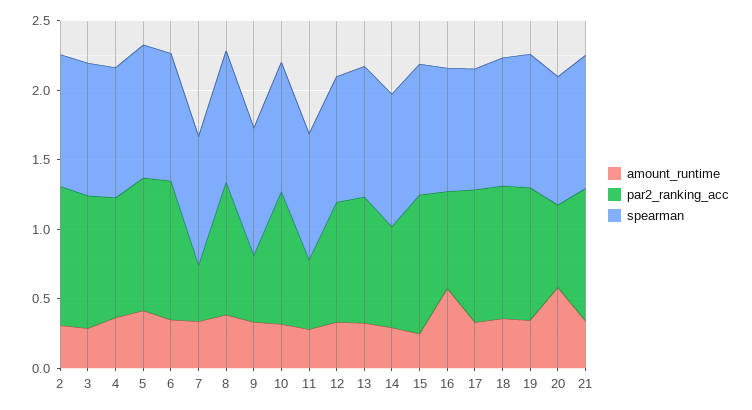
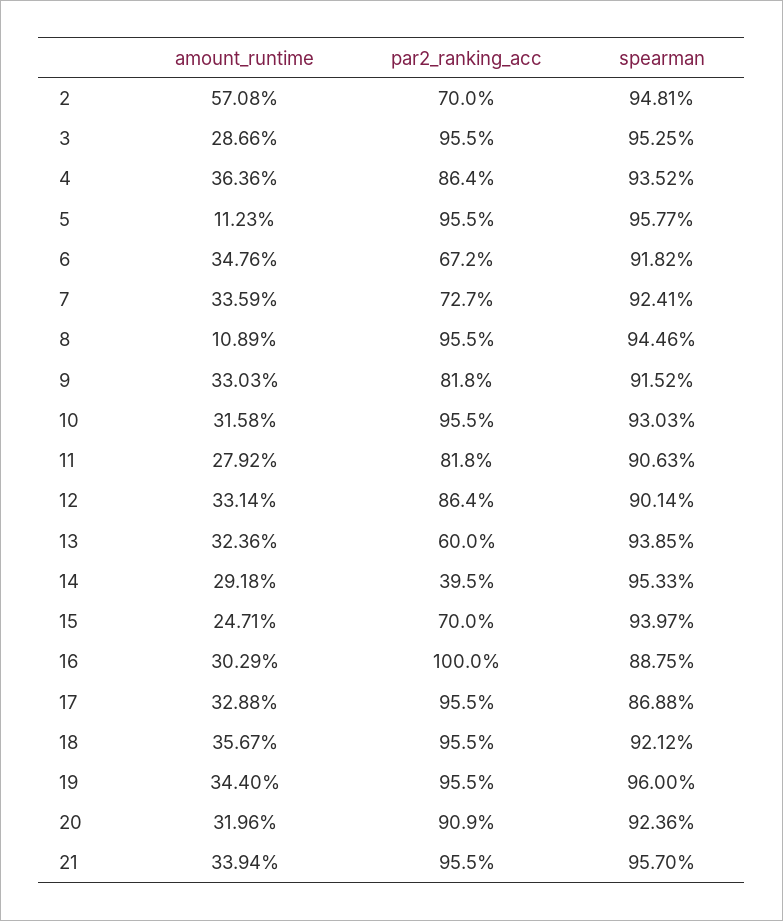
  {
    "amount_runtime": {
-     "2": 0.3,
+     "2": 0.5708,
      "3": 0.2866,
      "4": 0.3636,
-     "5": 0.4,
+     "5": 0.1123,
      "6": 0.3476,
      "7": 0.3359,
-     "8": 0.4,
+     "8": 0.1089,
      "9": 0.3303,
      "10": 0.3158,
      "11": 0.2792,
      "12": 0.3314,
      "13": 0.3236,
      "14": 0.2918,
      "15": 0.2471,
-     "16": 0.6,
+     "16": 0.3029,
      "17": 0.3288,
      "18": 0.3567,
      "19": 0.344,
-     "20": 0.6,
+     "20": 0.3196,
      "21": 0.3394
    },
    "par2_ranking_acc": {
-     "2": 1,
+     "2": 0.7,
      "3": 0.955,
      "4": 0.864,
      "5": 0.955,
-     "6": 1,
+     "6": 0.672,
-     "7": 0.4,
+     "7": 0.727,
      "8": 0.955,
-     "9": 0.5,
+     "9": 0.818,
      "10": 0.955,
-     "11": 0.5,
+     "11": 0.818,
      "12": 0.864,
-     "13": 0.9,
+     "13": 0.6,
-     "14": 0.7,
+     "14": 0.395,
-     "15": 1,
+     "15": 0.7,
-     "16": 0.7,
+     "16": 1,
      "17": 0.955,
      "18": 0.955,
      "19": 0.955,
-     "20": 0.6,
+     "20": 0.909,
      "21": 0.955
    },
    "spearman": {
      "2": 0.9481,
      "3": 0.9525,
      "4": 0.9352,
      "5": 0.9577,
      "6": 0.9182,
      "7": 0.9241,
      "8": 0.9446,
      "9": 0.9152,
      "10": 0.9303,
      "11": 0.9063,
      "12": 0.9014,
      "13": 0.9385,
      "14": 0.9533,
      "15": 0.9397,
      "16": 0.8875,
      "17": 0.8688,
      "18": 0.9212,
      "19": 0.96,
      "20": 0.9236,
      "21": 0.957
    }
  }

